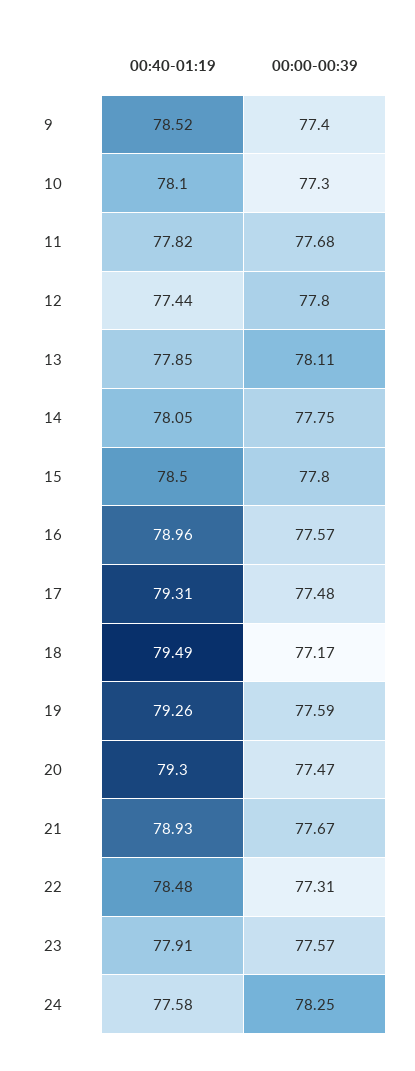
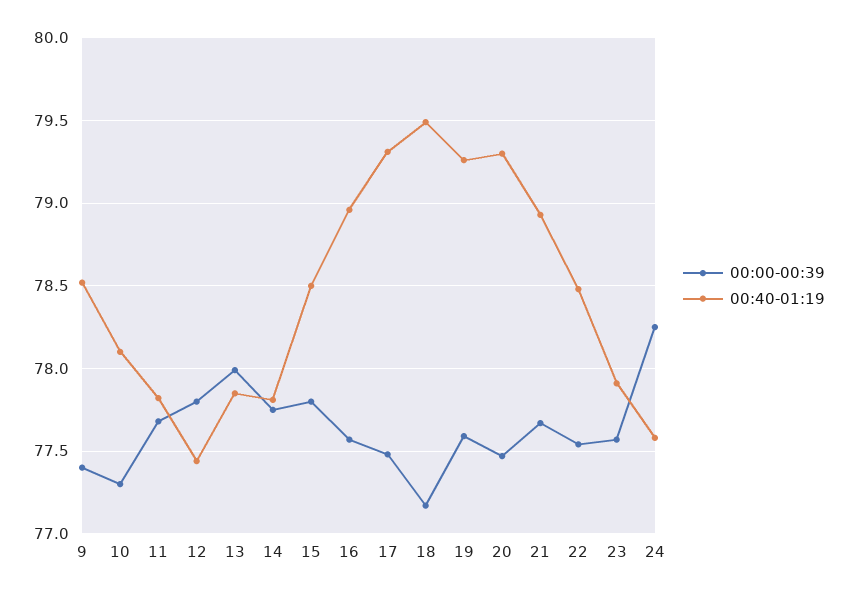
  {
    "00:40-01:19": {
      "9": 78.52,
      "10": 78.1,
      "11": 77.82,
      "12": 77.44,
      "13": 77.85,
-     "14": 78.05,
+     "14": 77.8,
      "15": 78.5,
      "16": 78.96,
      "17": 79.31,
      "18": 79.49,
      "19": 79.26,
      "20": 79.3,
      "21": 78.93,
      "22": 78.48,
      "23": 77.91,
      "24": 77.58
    },
    "00:00-00:39": {
      "9": 77.4,
      "10": 77.3,
      "11": 77.68,
      "12": 77.8,
-     "13": 78.11,
+     "13": 78,
      "14": 77.75,
      "15": 77.8,
      "16": 77.57,
      "17": 77.48,
      "18": 77.17,
      "19": 77.59,
      "20": 77.47,
      "21": 77.67,
-     "22": 77.31,
+     "22": 77.55,
      "23": 77.57,
      "24": 78.25
    }
  }

